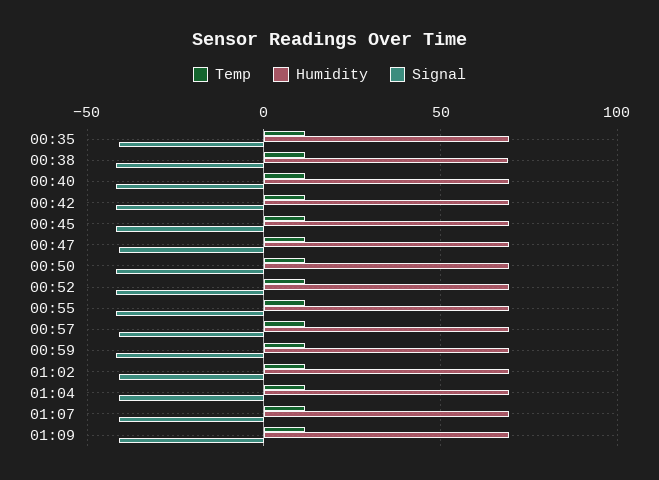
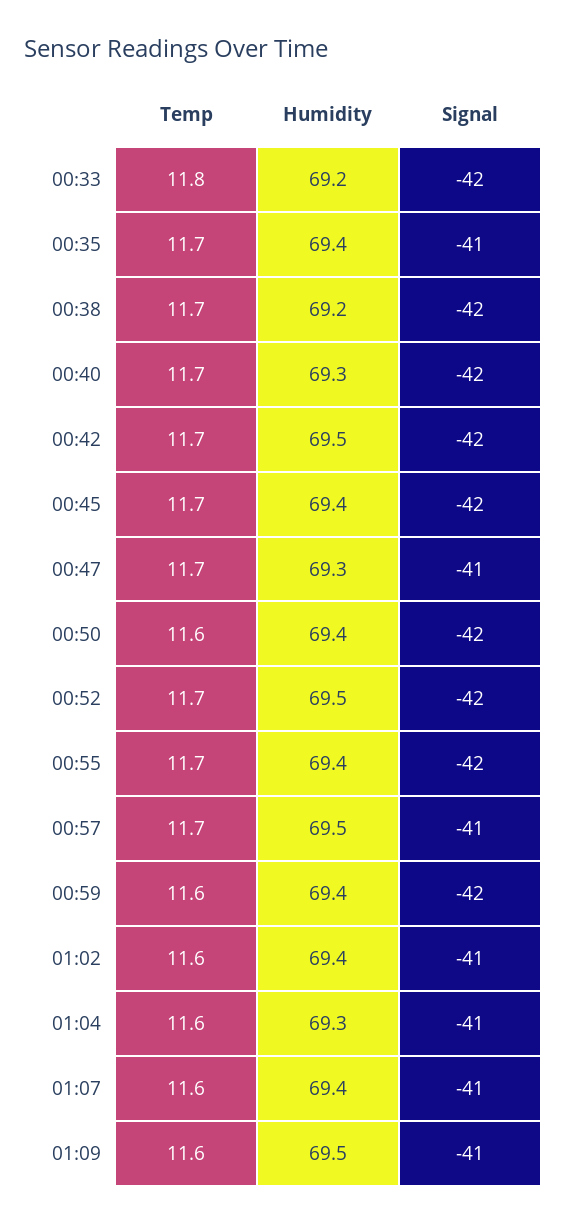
  {
    "Temp": {
      "00:35": 11.7,
      "00:38": 11.7,
      "00:40": 11.7,
      "00:42": 11.7,
      "00:45": 11.7,
      "00:47": 11.7,
      "00:50": 11.6,
      "00:52": 11.7,
      "00:55": 11.7,
      "00:57": 11.7,
      "00:59": 11.6,
      "01:02": 11.6,
      "01:04": 11.6,
      "01:07": 11.6,
-     "01:09": 11.6
+     "01:09": 11.6,
+     "00:33": 11.8
    },
    "Humidity": {
      "00:35": 69.4,
      "00:38": 69.2,
      "00:40": 69.3,
      "00:42": 69.5,
      "00:45": 69.4,
      "00:47": 69.3,
      "00:50": 69.4,
      "00:52": 69.5,
      "00:55": 69.4,
      "00:57": 69.5,
      "00:59": 69.4,
      "01:02": 69.4,
      "01:04": 69.3,
      "01:07": 69.4,
-     "01:09": 69.5
+     "01:09": 69.5,
+     "00:33": 69.2
    },
    "Signal": {
      "00:35": -41,
      "00:38": -42,
      "00:40": -42,
      "00:42": -42,
      "00:45": -42,
      "00:47": -41,
      "00:50": -42,
      "00:52": -42,
      "00:55": -42,
      "00:57": -41,
      "00:59": -42,
      "01:02": -41,
      "01:04": -41,
      "01:07": -41,
-     "01:09": -41
+     "01:09": -41,
+     "00:33": -42
    }
  }

